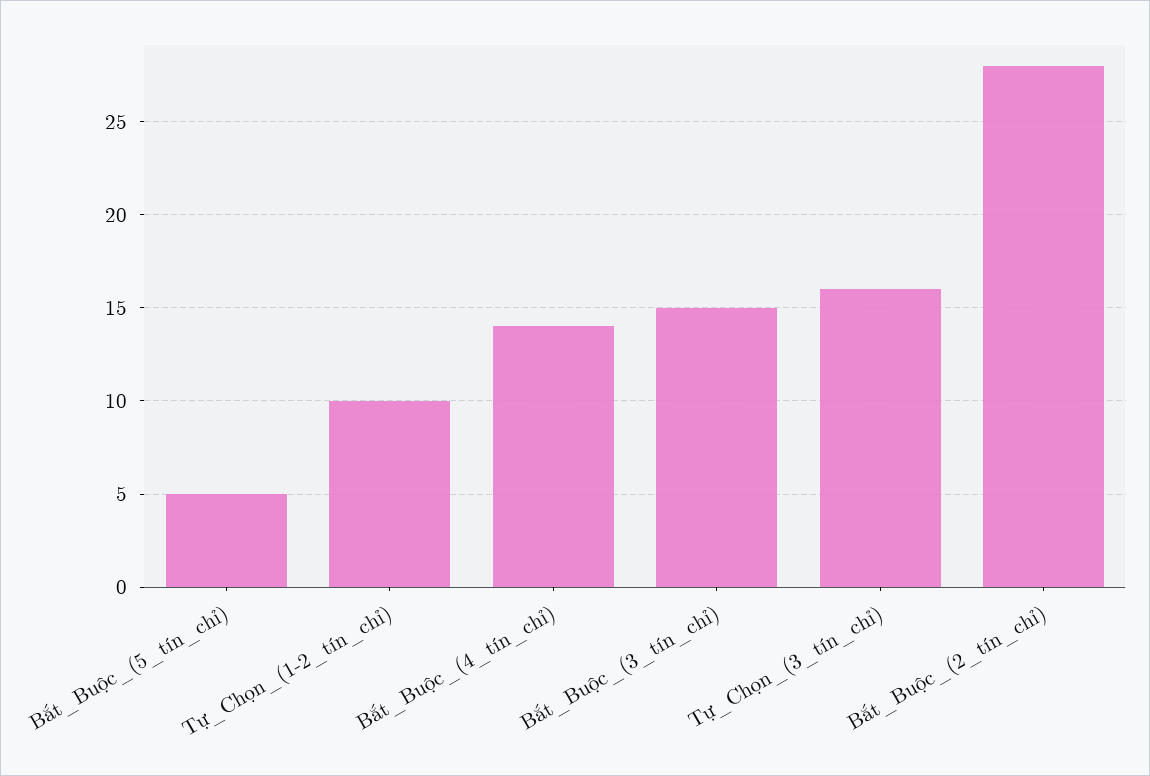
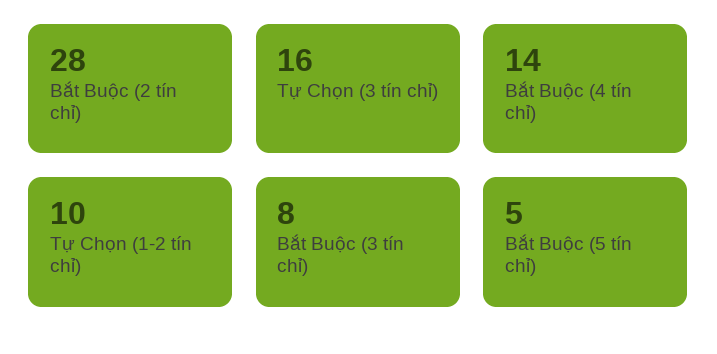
  {
    "Bắt_Buộc_(5_tín_chỉ)": 5,
    "Tự_Chọn_(1-2_tín_chỉ)": 10,
    "Bắt_Buộc_(4_tín_chỉ)": 14,
-   "Bắt_Buộc_(3_tín_chỉ)": 15,
+   "Bắt_Buộc_(3_tín_chỉ)": 8,
    "Tự_Chọn_(3_tín_chỉ)": 16,
    "Bắt_Buộc_(2_tín_chỉ)": 28
  }

